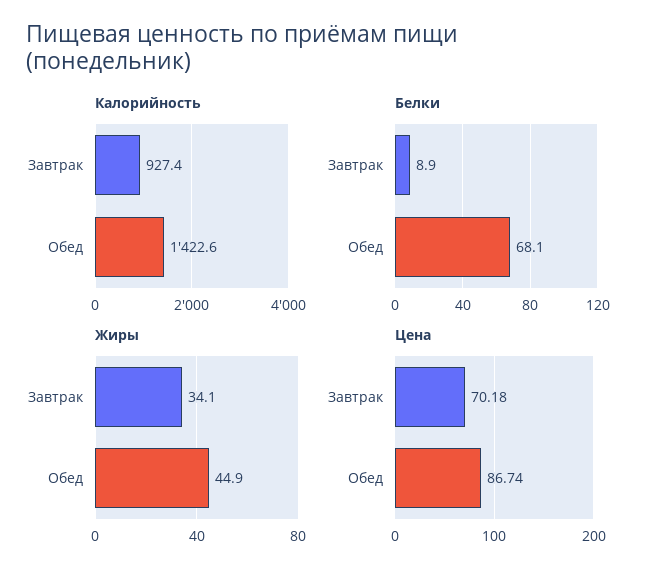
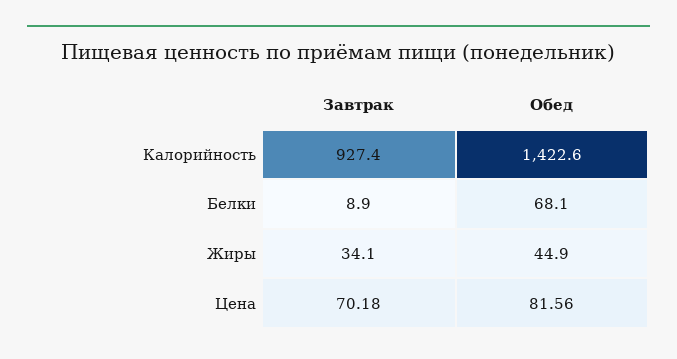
  {
    "Калорийность": {
      "Завтрак": 927.4,
      "Обед": 1422.6
    },
    "Белки": {
      "Завтрак": 8.9,
      "Обед": 68.1
    },
    "Жиры": {
      "Завтрак": 34.1,
      "Обед": 44.9
    },
    "Цена": {
      "Завтрак": 70.18,
-     "Обед": 86.74
+     "Обед": 81.56
    }
  }

